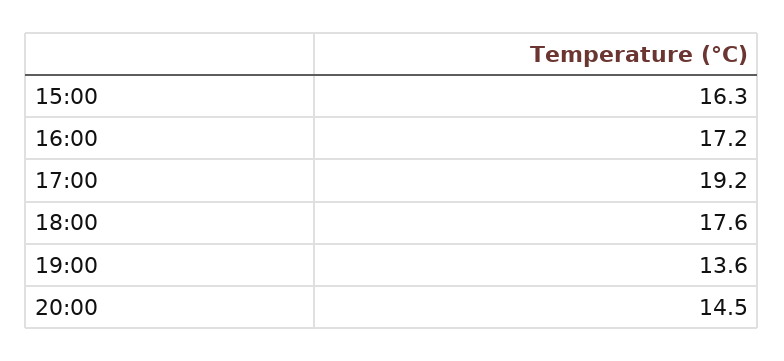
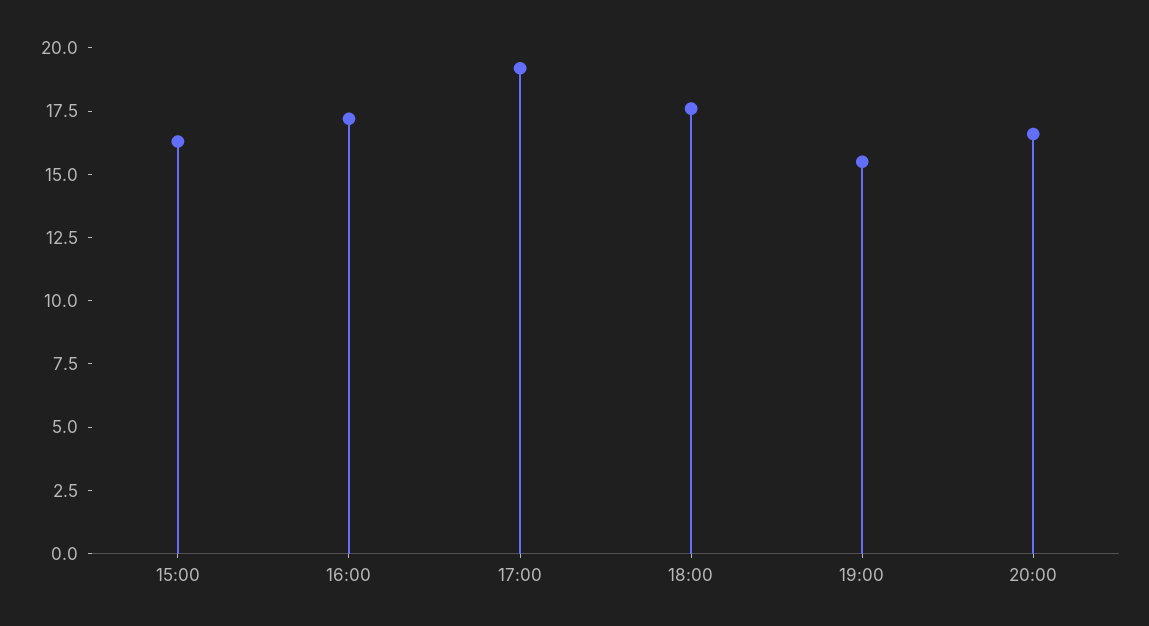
  {
    "15:00": 16.3,
    "16:00": 17.2,
    "17:00": 19.2,
    "18:00": 17.6,
-   "19:00": 13.6,
+   "19:00": 15.5,
-   "20:00": 14.5
+   "20:00": 16.5
  }

